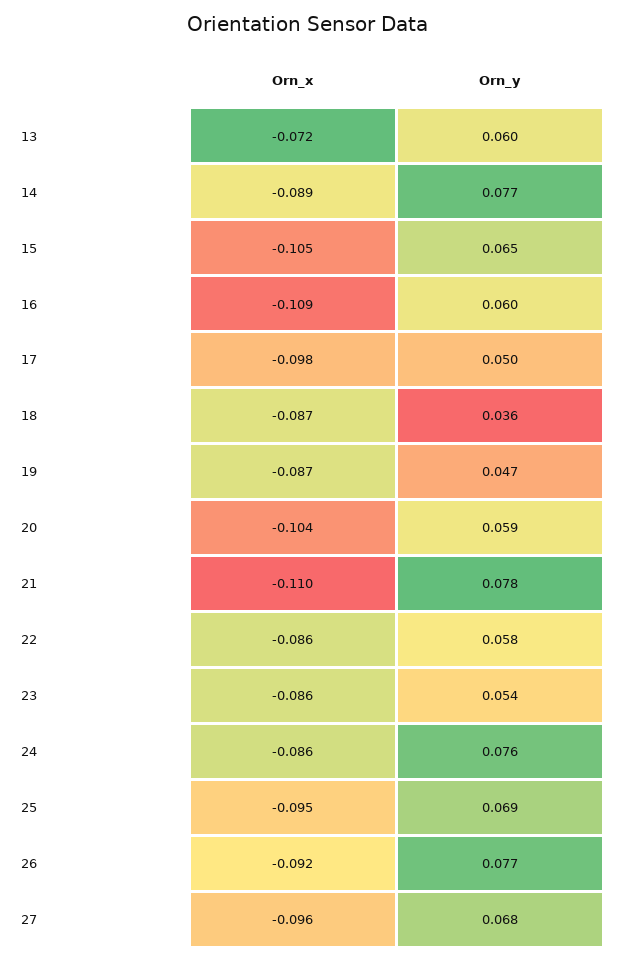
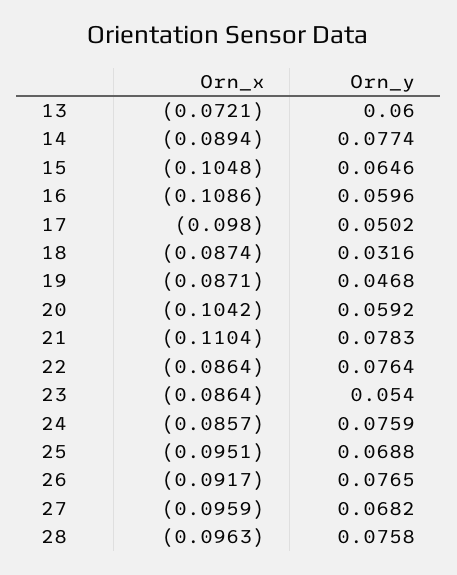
  {
    "Orn_x": {
      "13": -0.0721,
      "14": -0.0894,
      "15": -0.1048,
      "16": -0.1086,
      "17": -0.098,
      "18": -0.0874,
      "19": -0.0871,
      "20": -0.1042,
      "21": -0.1104,
      "22": -0.0864,
      "23": -0.0864,
      "24": -0.0857,
      "25": -0.0951,
      "26": -0.0917,
-     "27": -0.0959
+     "27": -0.0959,
+     "28": -0.0963
    },
    "Orn_y": {
      "13": 0.06,
      "14": 0.0774,
      "15": 0.0646,
      "16": 0.0596,
      "17": 0.0502,
-     "18": 0.036,
+     "18": 0.0316,
      "19": 0.0468,
      "20": 0.0592,
      "21": 0.0783,
-     "22": 0.058,
+     "22": 0.0764,
      "23": 0.054,
      "24": 0.0759,
      "25": 0.0688,
      "26": 0.0765,
-     "27": 0.0682
+     "27": 0.0682,
+     "28": 0.0758
    }
  }

